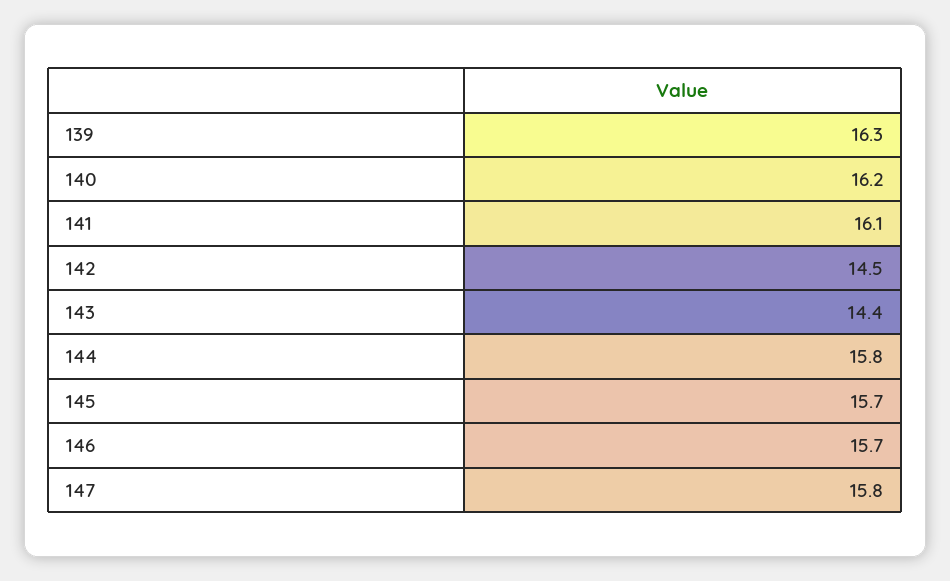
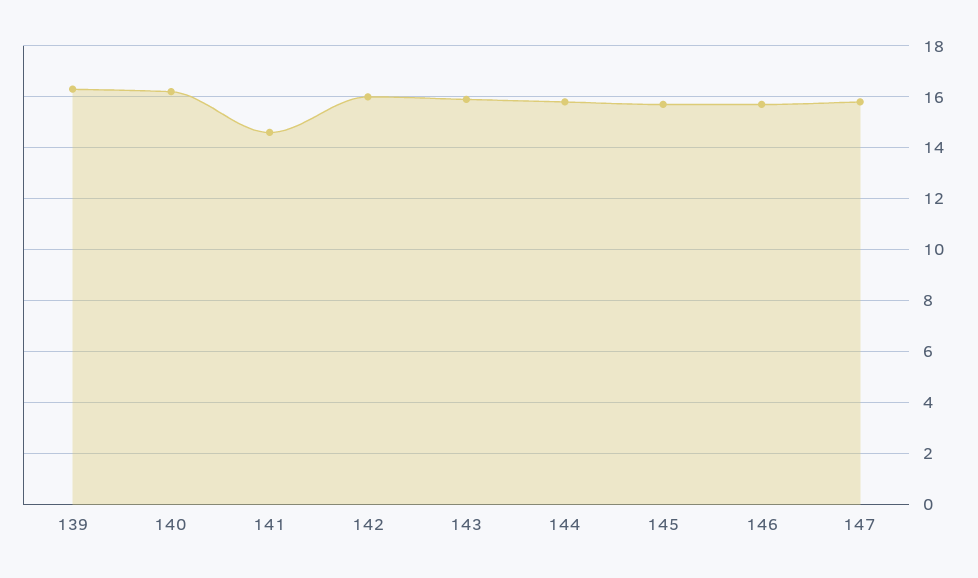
  {
    "139": 16.3,
    "140": 16.2,
-   "141": 16.1,
+   "141": 14.5,
-   "142": 14.5,
+   "142": 16,
-   "143": 14.4,
+   "143": 16,
    "144": 15.8,
    "145": 15.7,
    "146": 15.7,
    "147": 15.8
  }

